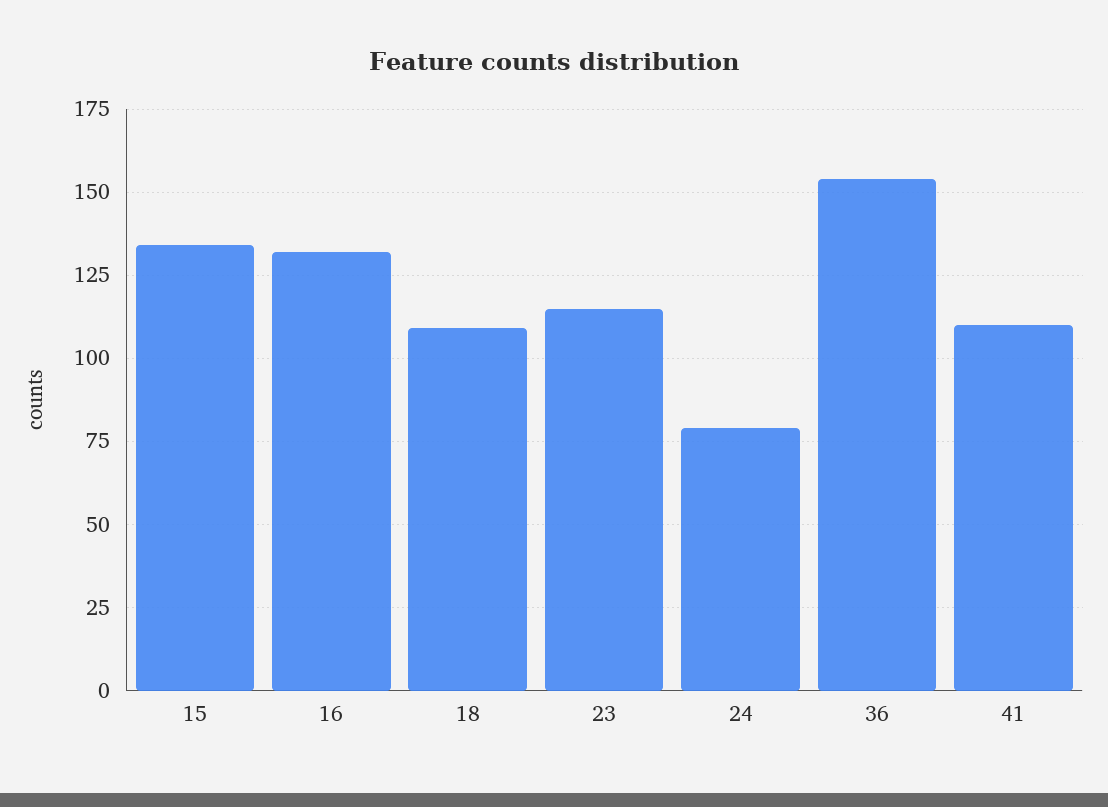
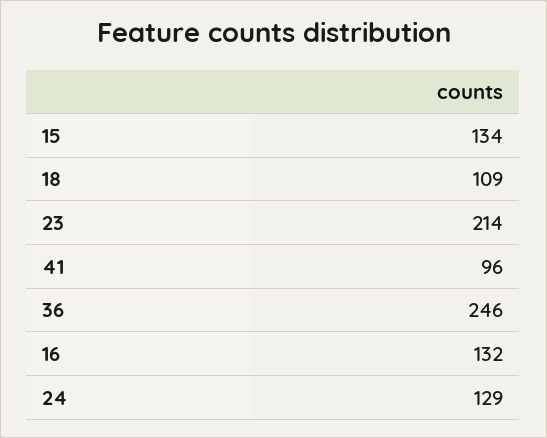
  {
    "15": 134,
    "16": 132,
    "18": 109,
-   "23": 115,
+   "23": 214,
-   "24": 80,
+   "24": 129,
-   "36": 155,
+   "36": 246,
-   "41": 110
+   "41": 96
  }

